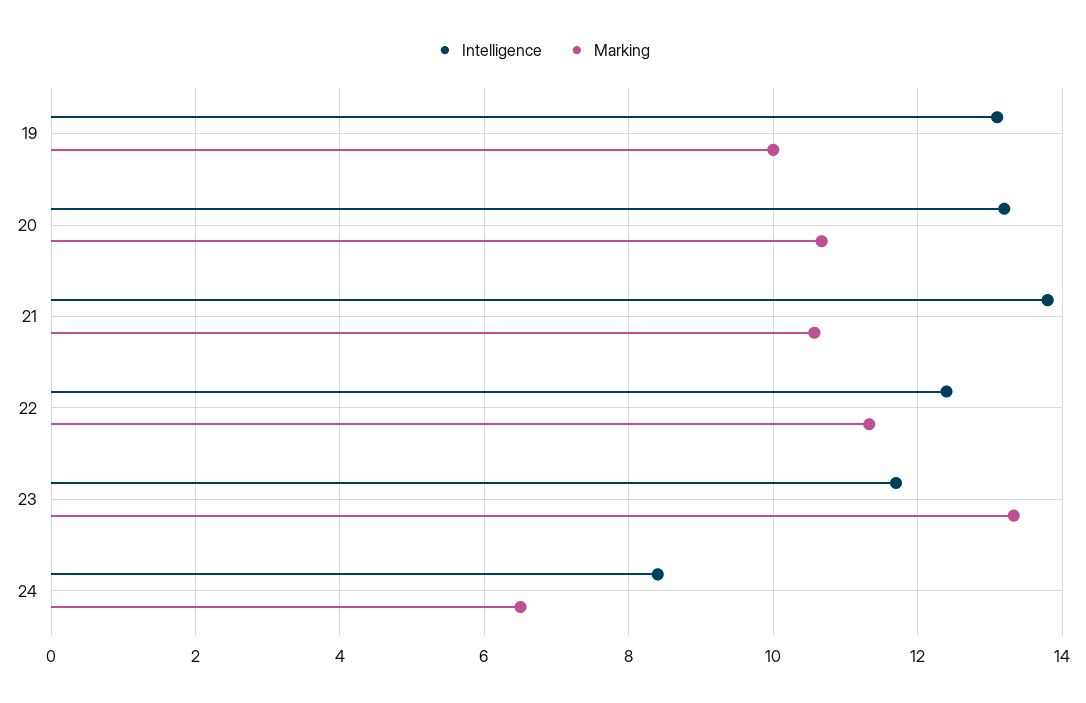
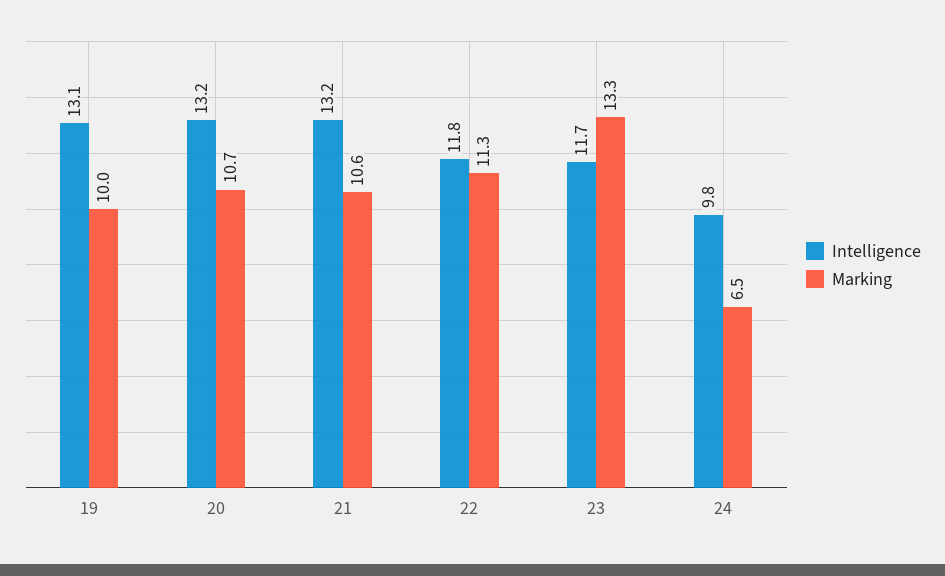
  {
    "Intelligence": {
      "19": 13.1,
      "20": 13.2,
-     "21": 13.8,
+     "21": 13.2,
-     "22": 12.4,
+     "22": 11.8,
      "23": 11.7,
-     "24": 8.4
+     "24": 9.8
    },
    "Marking": {
      "19": 10,
      "20": 10.7,
      "21": 10.6,
      "22": 11.3,
      "23": 13.3,
      "24": 6.5
    }
  }

